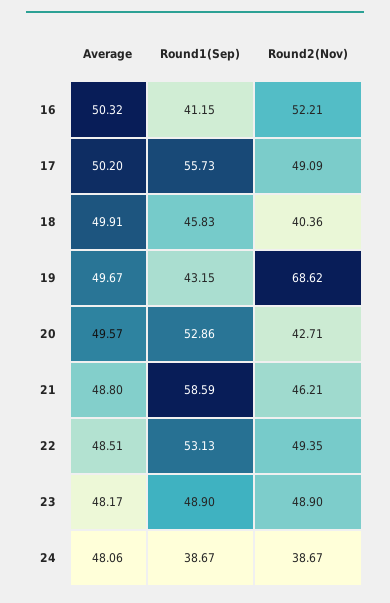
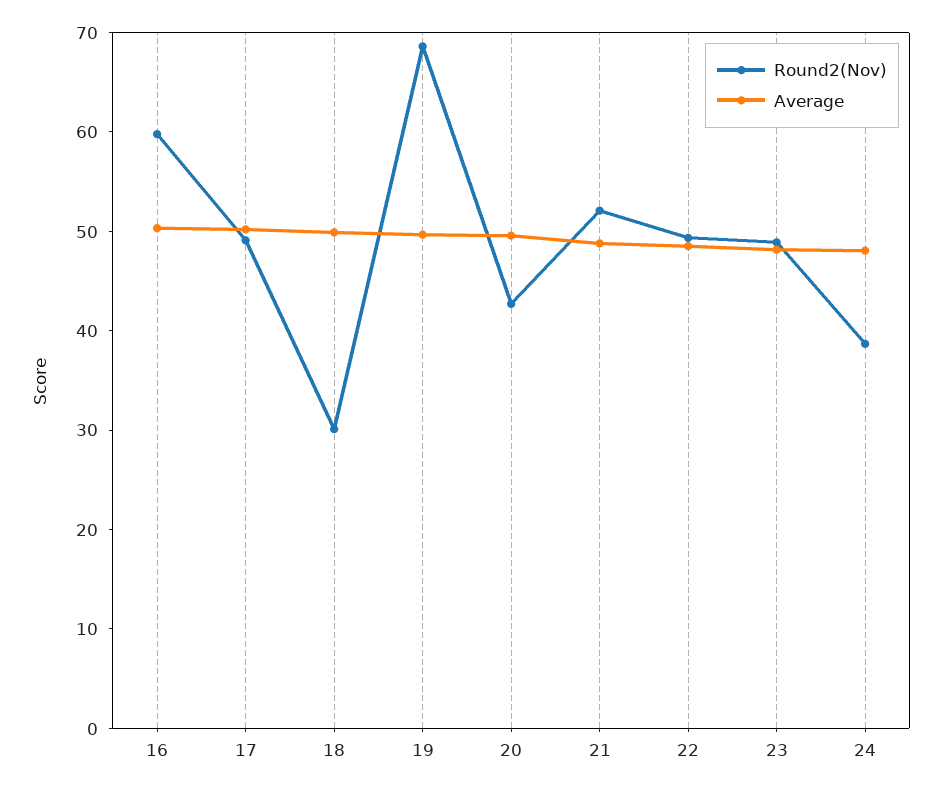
  {
    "Average": {
      "16": 50.32,
      "17": 50.2,
      "18": 49.91,
      "19": 49.67,
      "20": 49.57,
      "21": 48.8,
      "22": 48.51,
      "23": 48.17,
      "24": 48.06
    },
-   "Round1(Sep)": {
-     "16": 41.15,
-     "17": 55.73,
-     "18": 45.83,
-     "19": 43.15,
-     "20": 52.86,
-     "21": 58.59,
-     "22": 53.13,
-     "23": 48.9,
-     "24": 38.67
-   },
    "Round2(Nov)": {
-     "16": 52.21,
+     "16": 60,
      "17": 49.09,
-     "18": 40.36,
+     "18": 30,
      "19": 68.62,
      "20": 42.71,
-     "21": 46.21,
+     "21": 52,
      "22": 49.35,
      "23": 48.9,
      "24": 38.67
    }
  }

